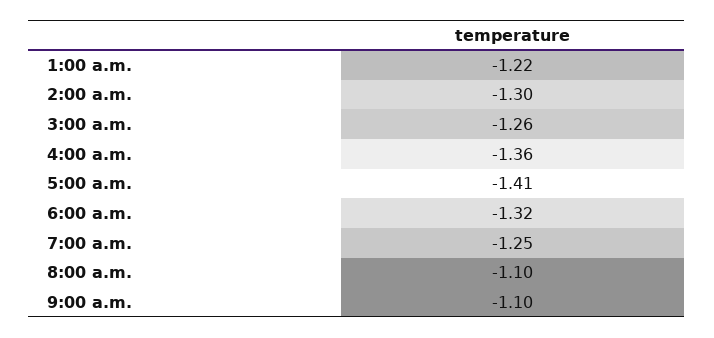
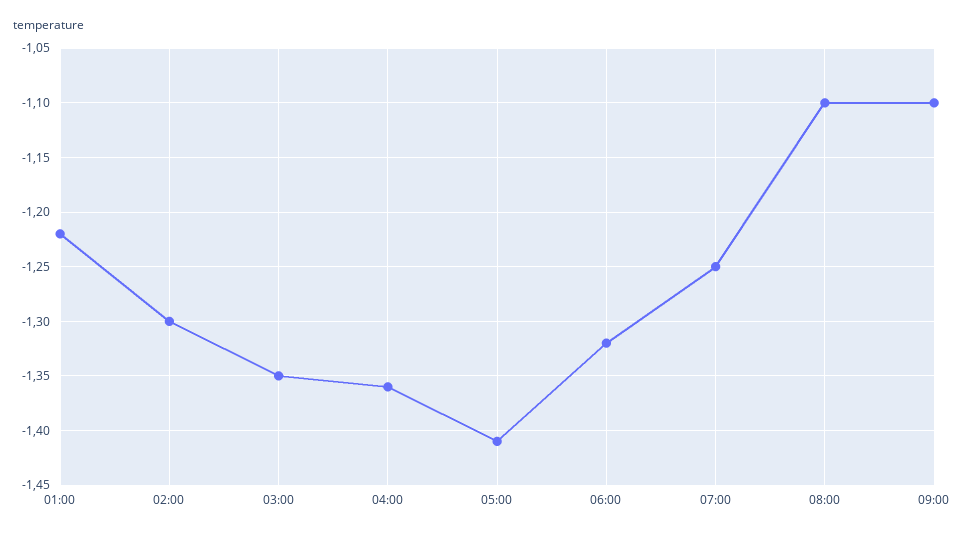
  {
    "1:00 a.m.": -1.22,
    "2:00 a.m.": -1.3,
-   "3:00 a.m.": -1.26,
+   "3:00 a.m.": -1.35,
    "4:00 a.m.": -1.36,
    "5:00 a.m.": -1.41,
    "6:00 a.m.": -1.32,
    "7:00 a.m.": -1.25,
    "8:00 a.m.": -1.1,
    "9:00 a.m.": -1.1
  }

